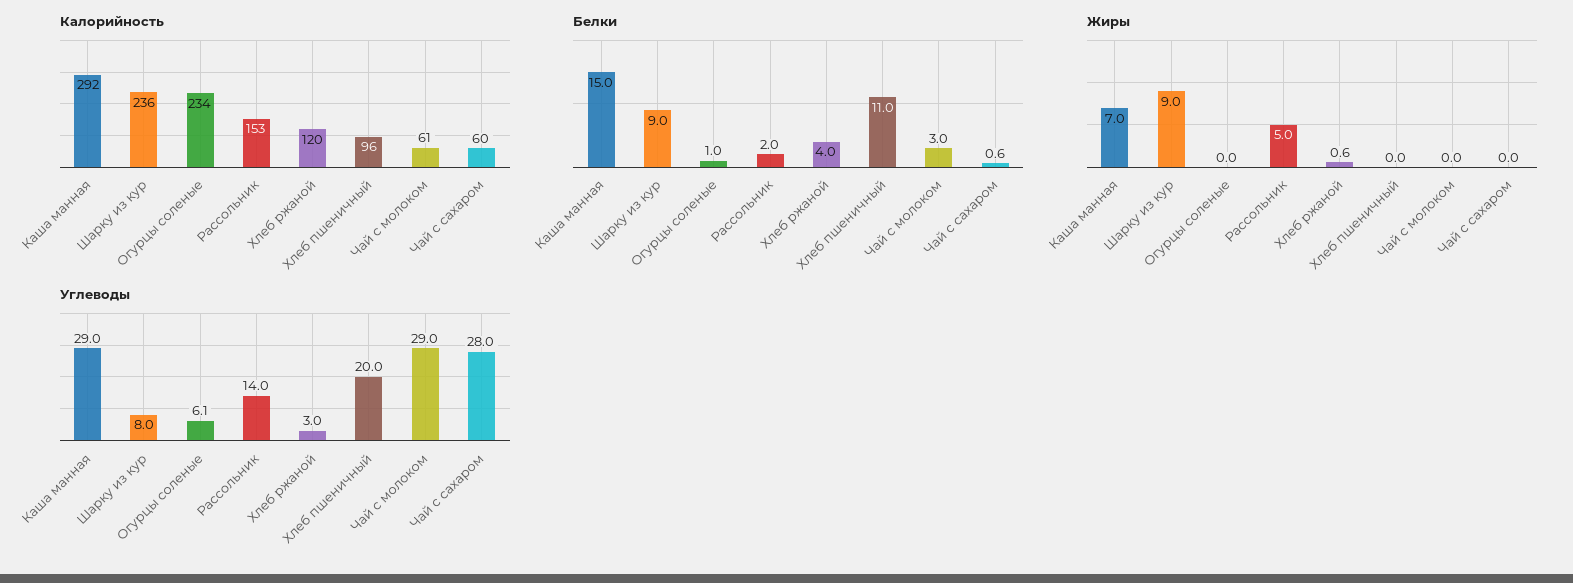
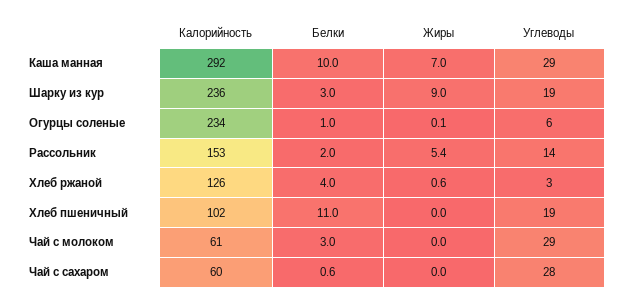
  {
    "Калорийность": {
      "Каша манная": 292,
      "Шарку из кур": 236,
      "Огурцы соленые": 234,
      "Рассольник": 153,
-     "Хлеб ржаной": 120,
+     "Хлеб ржаной": 126,
-     "Хлеб пшеничный": 96,
+     "Хлеб пшеничный": 102,
      "Чай с молоком": 61,
      "Чай с сахаром": 60
    },
    "Белки": {
-     "Каша манная": 15,
+     "Каша манная": 10,
-     "Шарку из кур": 9,
+     "Шарку из кур": 3,
      "Огурцы соленые": 1,
      "Рассольник": 2,
      "Хлеб ржаной": 4,
      "Хлеб пшеничный": 11,
      "Чай с молоком": 3,
      "Чай с сахаром": 0.6
    },
    "Жиры": {
      "Каша манная": 7,
      "Шарку из кур": 9,
-     "Огурцы соленые": 0,
+     "Огурцы соленые": 0.1,
-     "Рассольник": 5,
+     "Рассольник": 5.4,
      "Хлеб ржаной": 0.6,
      "Хлеб пшеничный": 0,
      "Чай с молоком": 0,
      "Чай с сахаром": 0
    },
    "Углеводы": {
      "Каша манная": 29,
-     "Шарку из кур": 8,
+     "Шарку из кур": 19,
-     "Огурцы соленые": 6.1,
+     "Огурцы соленые": 6,
      "Рассольник": 14,
      "Хлеб ржаной": 3,
-     "Хлеб пшеничный": 20,
+     "Хлеб пшеничный": 19,
      "Чай с молоком": 29,
      "Чай с сахаром": 28
    }
  }

